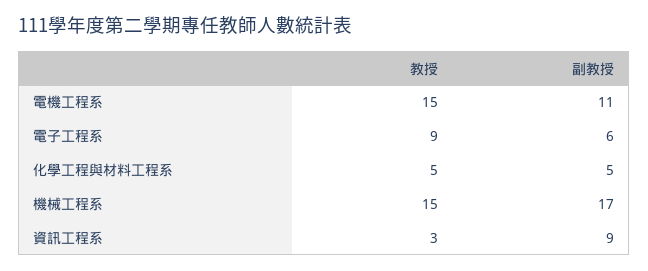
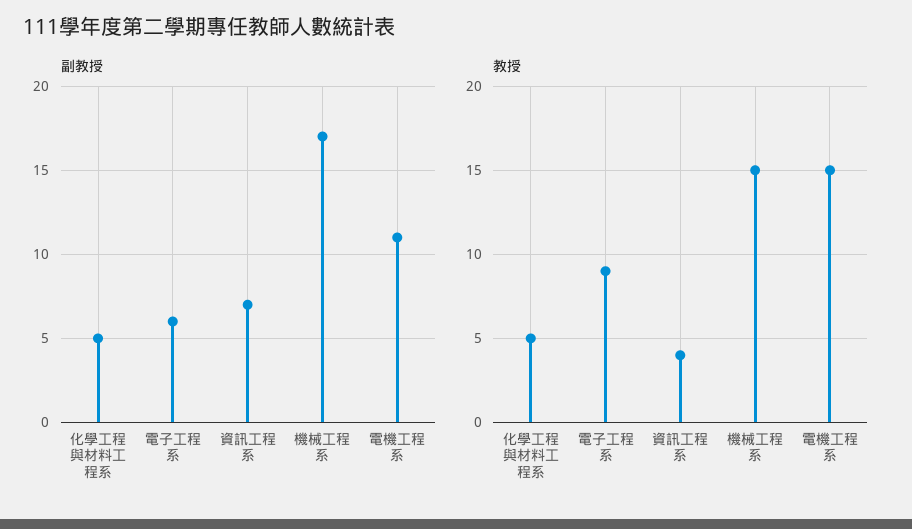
  {
    "教授": {
      "電機工程系": 15,
      "電子工程系": 9,
      "化學工程與材料工程系": 5,
      "機械工程系": 15,
-     "資訊工程系": 3
+     "資訊工程系": 4
    },
    "副教授": {
      "電機工程系": 11,
      "電子工程系": 6,
      "化學工程與材料工程系": 5,
      "機械工程系": 17,
-     "資訊工程系": 9
+     "資訊工程系": 7
    }
  }

